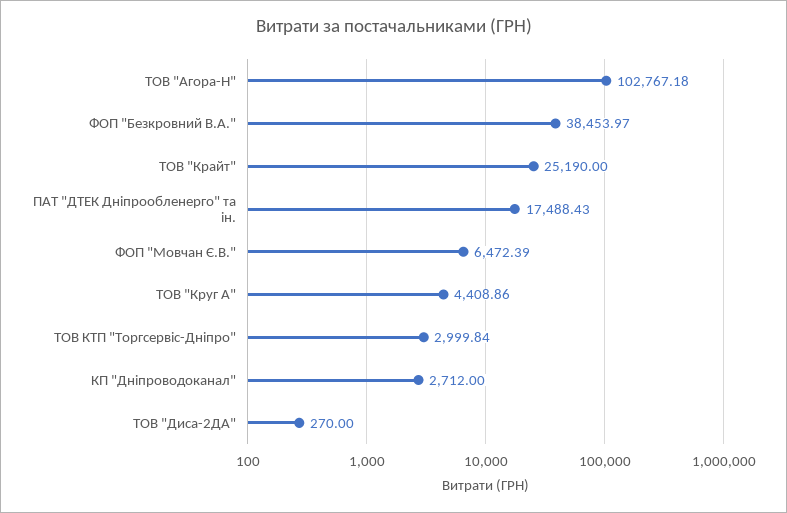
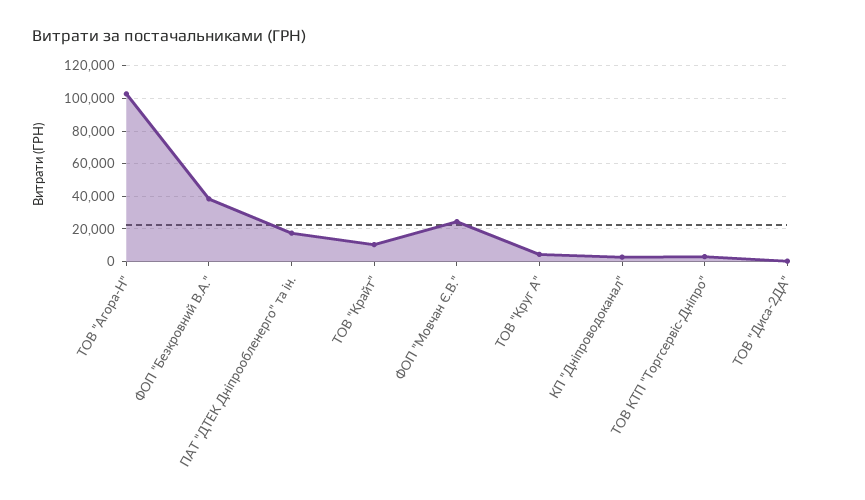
  {
    "ТОВ \"Агора-Н\"": 102767.18,
    "ФОП \"Безкровний В.А.\"": 38453.97,
-   "ТОВ \"Крайт\"": 25190,
+   "ТОВ \"Крайт\"": 10000,
    "ПАТ \"ДТЕК Дніпрообленерго\" та ін.": 17488.43,
-   "ФОП \"Мовчан Є.В.\"": 6472.39,
+   "ФОП \"Мовчан Є.В.\"": 25000,
    "ТОВ \"Круг А\"": 4408.86,
    "ТОВ КТП \"Торгсервіс-Дніпро\"": 2999.84,
    "КП \"Дніпроводоканал\"": 2712,
    "ТОВ \"Диса-2ДА\"": 270
  }

